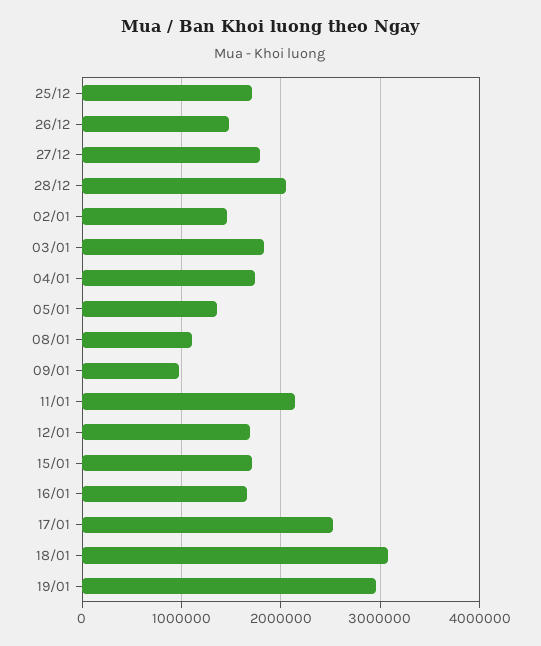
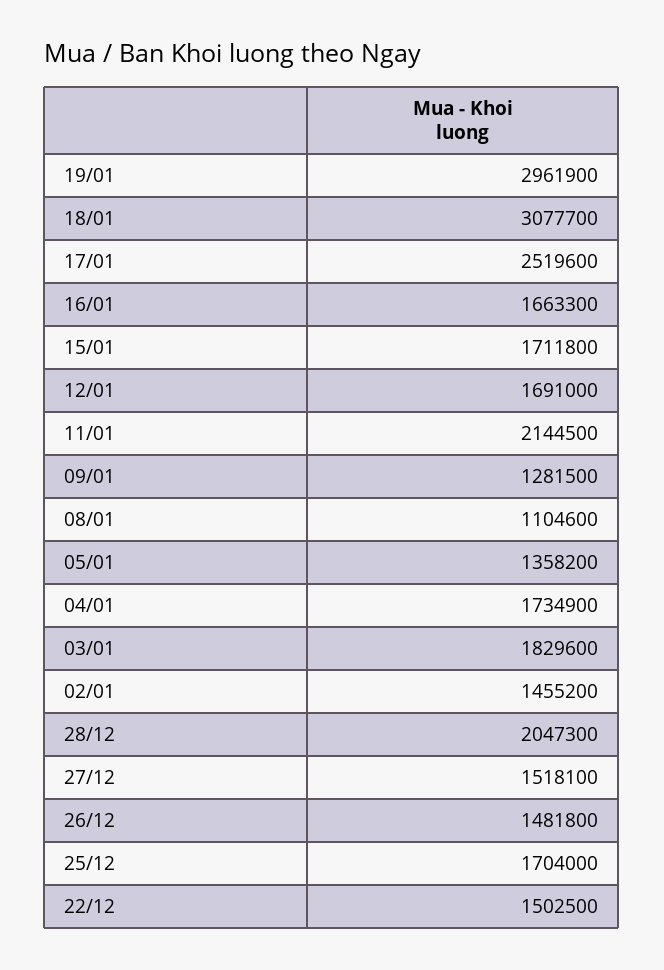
  {
    "25/12": 1704000,
    "26/12": 1481800,
-   "27/12": 1800000,
+   "27/12": 1518100,
    "28/12": 2047300,
    "02/01": 1455200,
    "03/01": 1829600,
    "04/01": 1734900,
    "05/01": 1358200,
    "08/01": 1104600,
-   "09/01": 1000000,
+   "09/01": 1281500,
    "11/01": 2144500,
    "12/01": 1691000,
    "15/01": 1711800,
    "16/01": 1663300,
    "17/01": 2519600,
    "18/01": 3077700,
-   "19/01": 2961900
+   "19/01": 2961900,
+   "22/12": 1502500
  }

